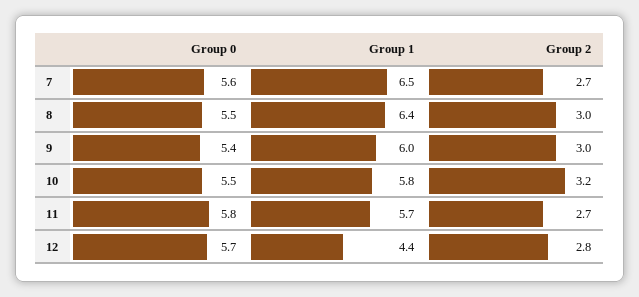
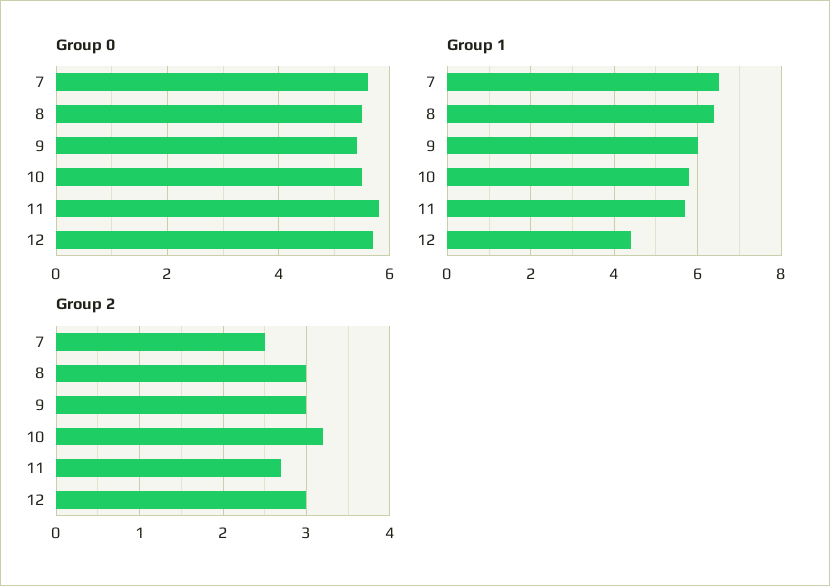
  {
    "Group 0": {
      "7": 5.6,
      "8": 5.5,
      "9": 5.4,
      "10": 5.5,
      "11": 5.8,
      "12": 5.7
    },
    "Group 1": {
      "7": 6.5,
      "8": 6.4,
      "9": 6,
      "10": 5.8,
      "11": 5.7,
      "12": 4.4
    },
    "Group 2": {
-     "7": 2.7,
+     "7": 2.5,
      "8": 3,
      "9": 3,
      "10": 3.2,
      "11": 2.7,
-     "12": 2.8
+     "12": 3
    }
  }

